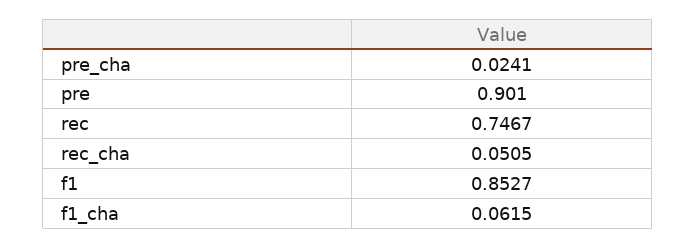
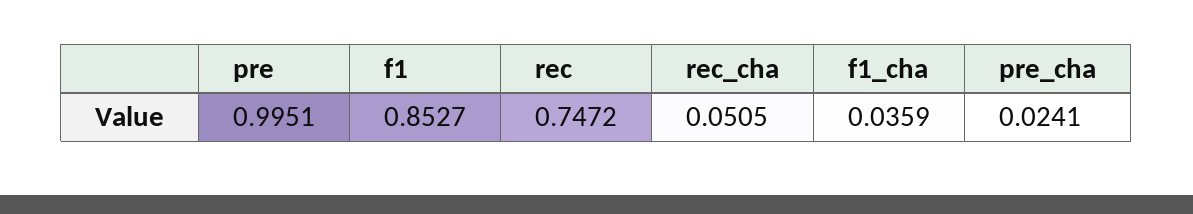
  {
    "pre_cha": 0.0241,
-   "pre": 0.901,
+   "pre": 0.9951,
-   "rec": 0.7467,
+   "rec": 0.7472,
    "rec_cha": 0.0505,
    "f1": 0.8527,
-   "f1_cha": 0.0615
+   "f1_cha": 0.0359
  }

